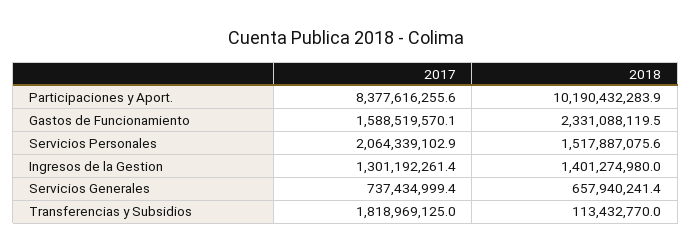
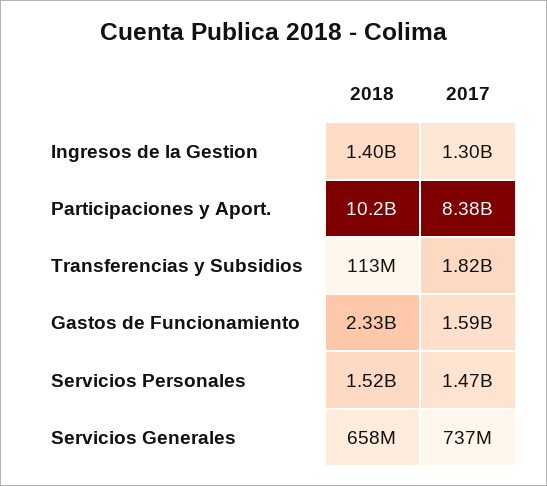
  {
    "2017": {
      "Participaciones y Aport.": 8377616255.6,
      "Gastos de Funcionamiento": 1588519570.1,
-     "Servicios Personales": 2064339102.9,
+     "Servicios Personales": 1470000000,
      "Ingresos de la Gestion": 1301192261.4,
      "Servicios Generales": 737434999.4,
      "Transferencias y Subsidios": 1818969125
    },
    "2018": {
      "Participaciones y Aport.": 10190432283.9,
      "Gastos de Funcionamiento": 2331088119.5,
      "Servicios Personales": 1517887075.6,
      "Ingresos de la Gestion": 1401274980,
      "Servicios Generales": 657940241.4,
      "Transferencias y Subsidios": 113432770
    }
  }

